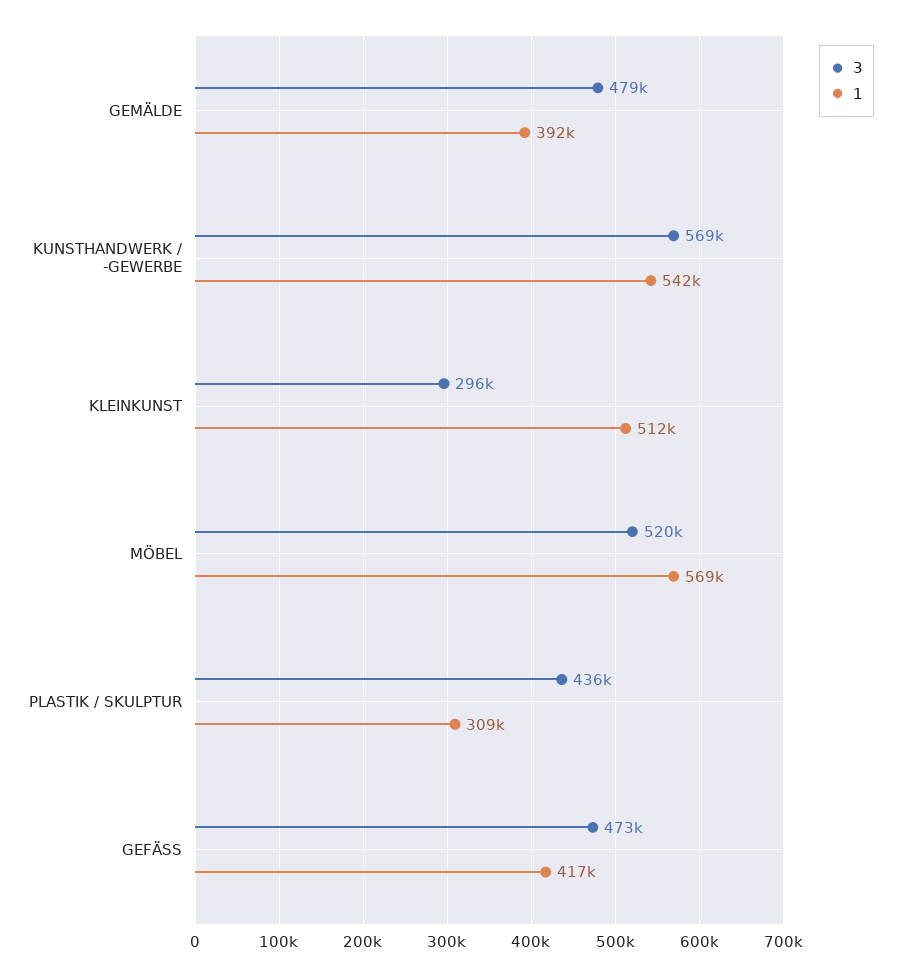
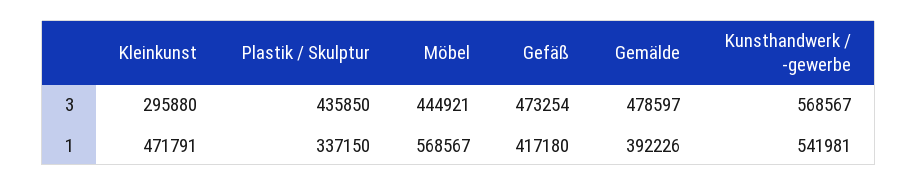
  {
    "3": {
      "GEMÄLDE": 478597,
      "KUNSTHANDWERK / -GEWERBE": 568567,
      "KLEINKUNST": 295880,
-     "MÖBEL": 520000,
+     "MÖBEL": 444921,
      "PLASTIK / SKULPTUR": 435850,
      "GEFÄSS": 473254
    },
    "1": {
      "GEMÄLDE": 392226,
      "KUNSTHANDWERK / -GEWERBE": 541981,
-     "KLEINKUNST": 512000,
+     "KLEINKUNST": 471791,
      "MÖBEL": 568567,
-     "PLASTIK / SKULPTUR": 309000,
+     "PLASTIK / SKULPTUR": 337150,
      "GEFÄSS": 417180
    }
  }

